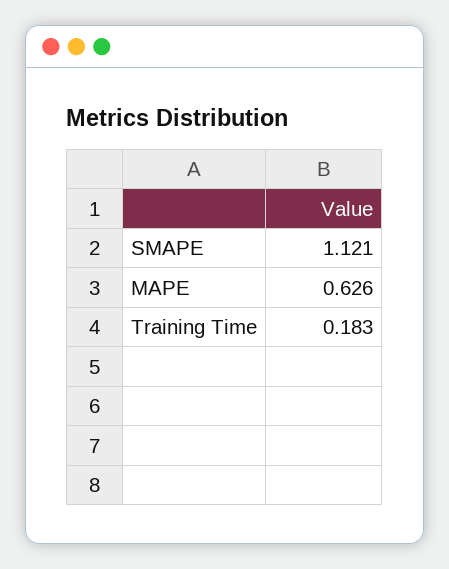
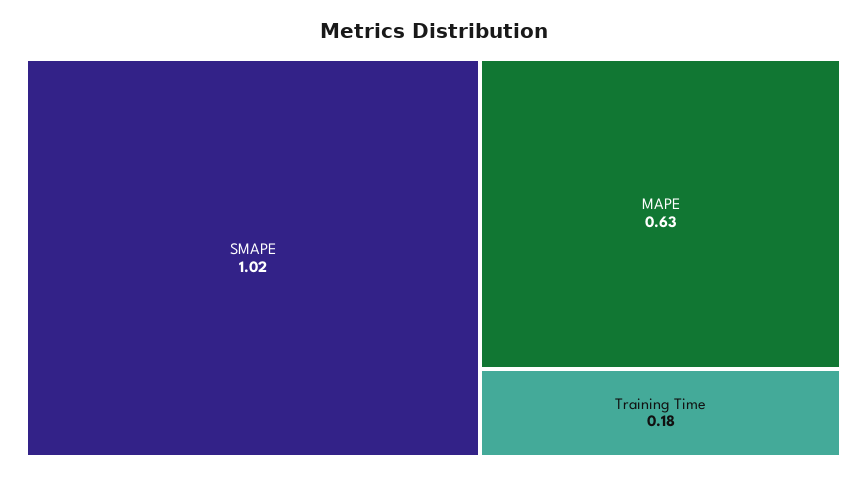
  {
-   "SMAPE": 1.121,
+   "SMAPE": 1.02,
    "MAPE": 0.626,
    "Training Time": 0.183
  }

